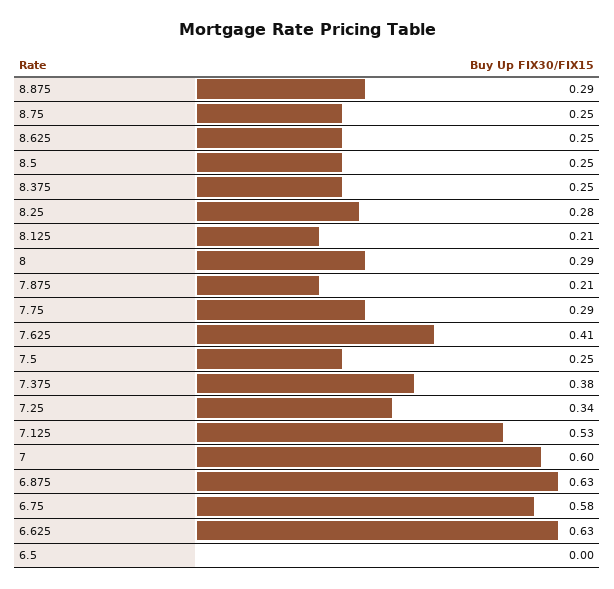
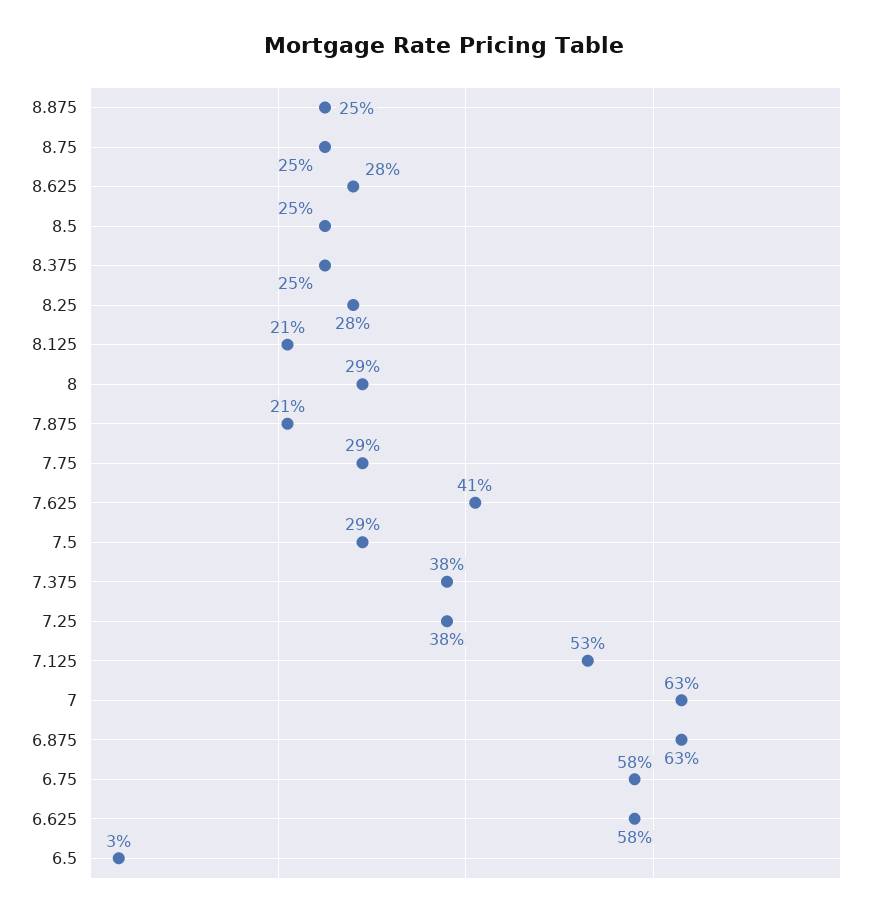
  {
-   "8.875": 0.29,
+   "8.875": 0.25,
    "8.75": 0.25,
-   "8.625": 0.25,
+   "8.625": 0.28,
    "8.5": 0.25,
    "8.375": 0.25,
    "8.25": 0.28,
    "8.125": 0.21,
    "8": 0.29,
    "7.875": 0.21,
    "7.75": 0.29,
    "7.625": 0.41,
-   "7.5": 0.25,
+   "7.5": 0.29,
    "7.375": 0.38,
-   "7.25": 0.34,
+   "7.25": 0.38,
    "7.125": 0.53,
-   "7": 0.6,
+   "7": 0.63,
    "6.875": 0.63,
    "6.75": 0.58,
-   "6.625": 0.63,
+   "6.625": 0.58,
-   "6.5": 0
+   "6.5": 0.03
  }

